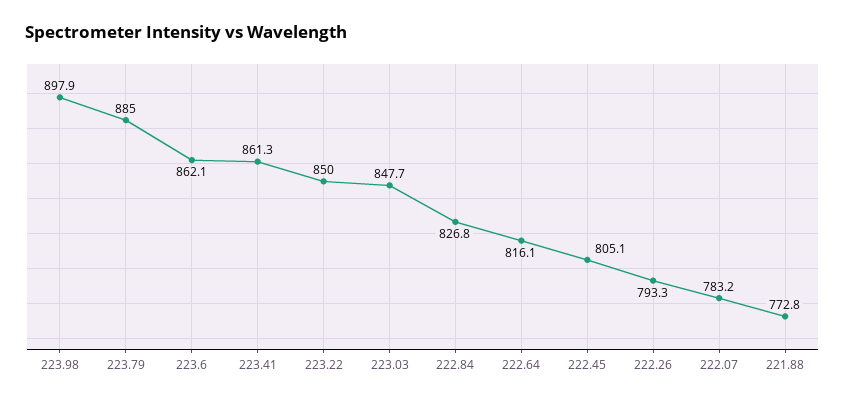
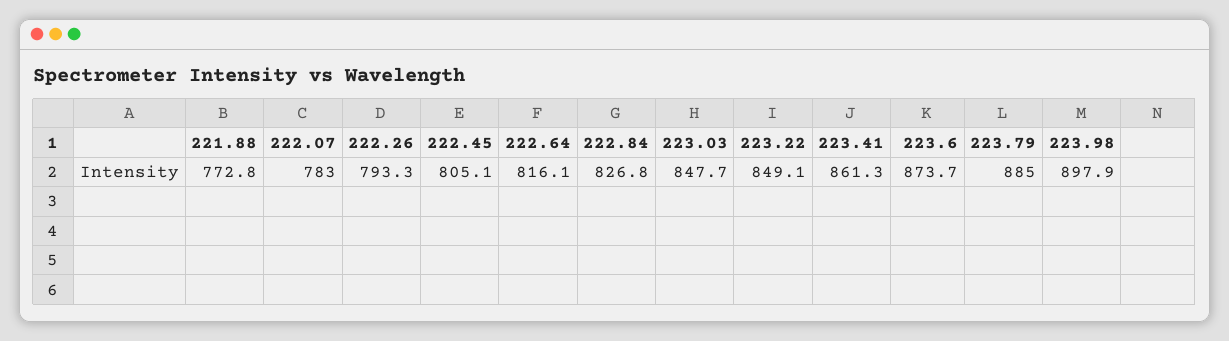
  {
    "223.98": 897.9,
    "223.79": 885,
-   "223.6": 862.1,
+   "223.6": 873.7,
    "223.41": 861.3,
-   "223.22": 850,
+   "223.22": 849.1,
    "223.03": 847.7,
    "222.84": 826.8,
    "222.64": 816.1,
    "222.45": 805.1,
    "222.26": 793.3,
-   "222.07": 783.2,
+   "222.07": 783,
    "221.88": 772.8
  }

